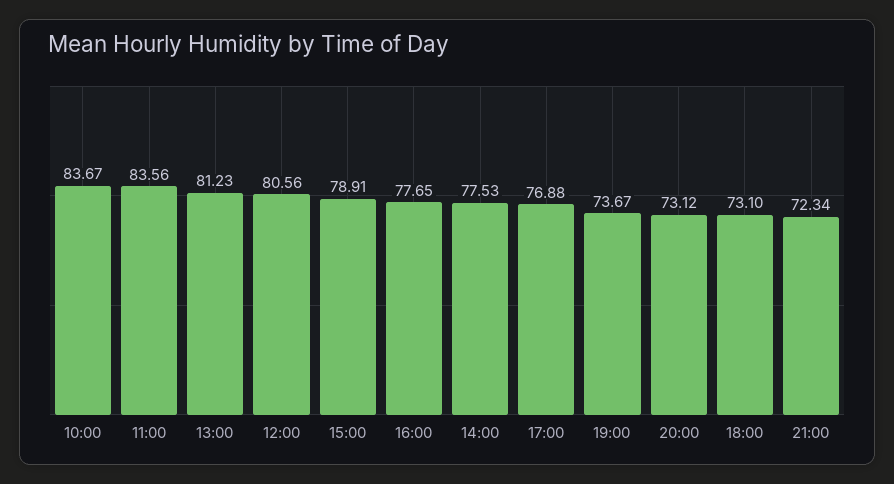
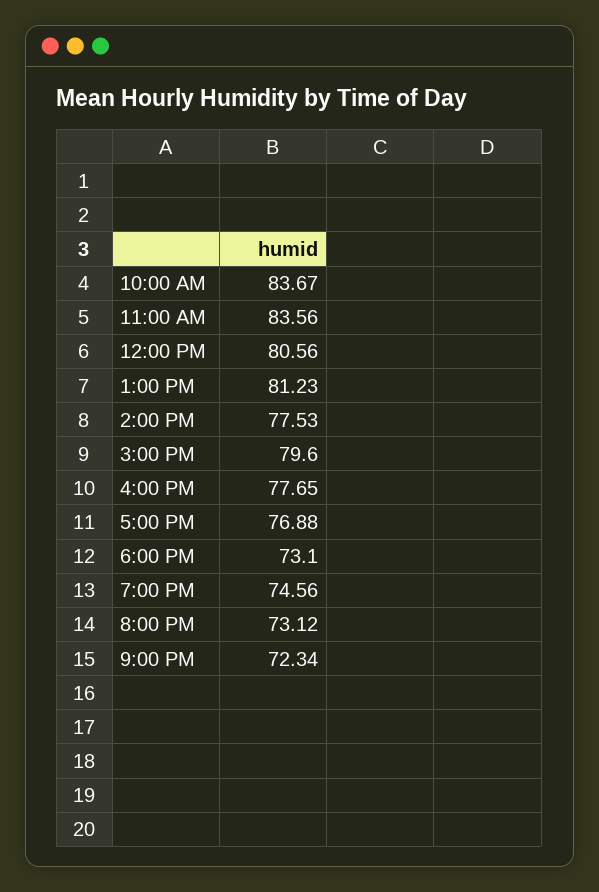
  {
    "10:00": 83.67,
    "11:00": 83.56,
    "13:00": 81.23,
    "12:00": 80.56,
-   "15:00": 78.91,
+   "15:00": 79.6,
    "16:00": 77.65,
    "14:00": 77.53,
    "17:00": 76.88,
-   "19:00": 73.67,
+   "19:00": 74.56,
    "20:00": 73.12,
    "18:00": 73.1,
    "21:00": 72.34
  }

